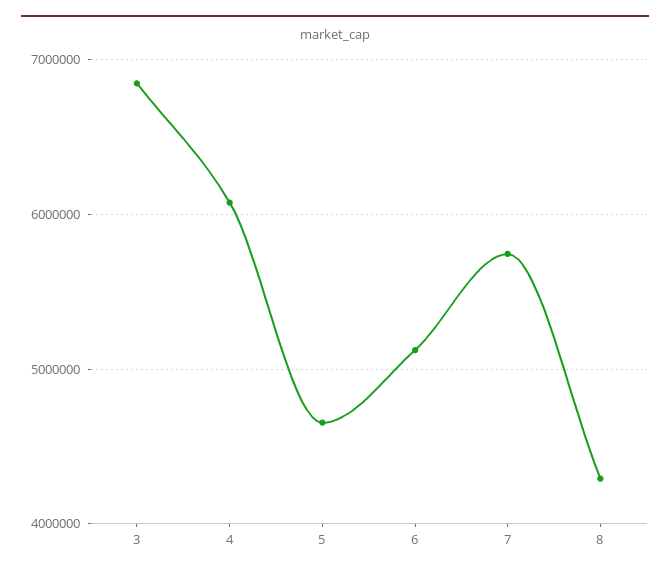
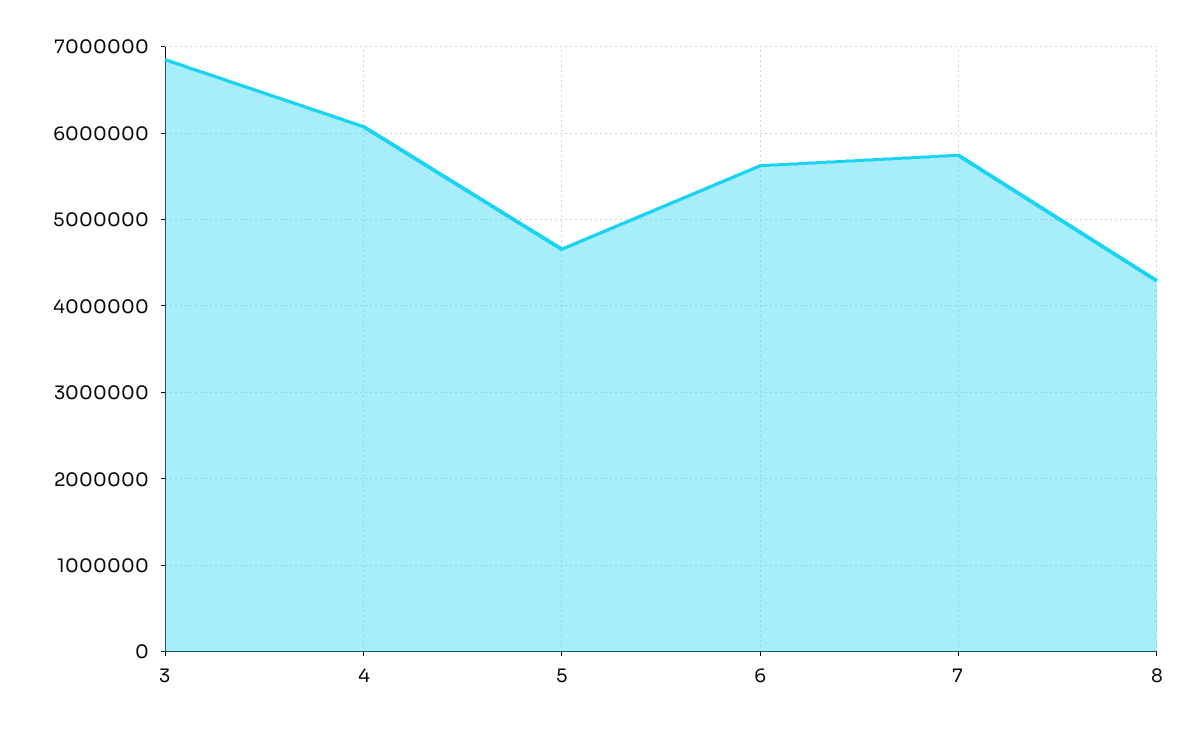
  {
    "3": 6800000,
    "4": 6100000,
    "5": 4700000,
-   "6": 5100000,
+   "6": 5600000,
    "7": 5700000,
    "8": 4300000
  }

